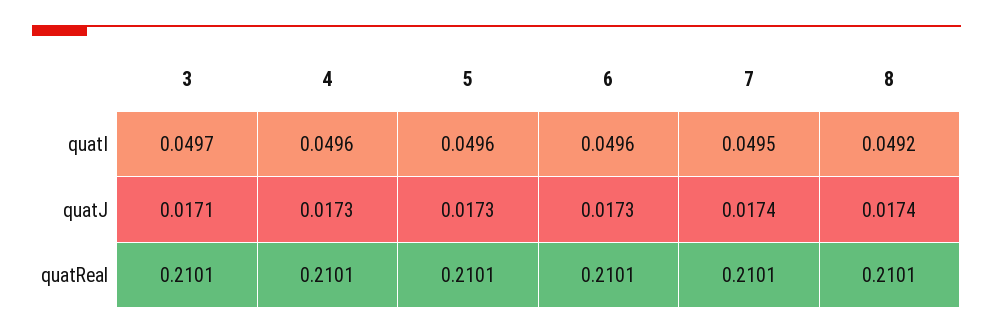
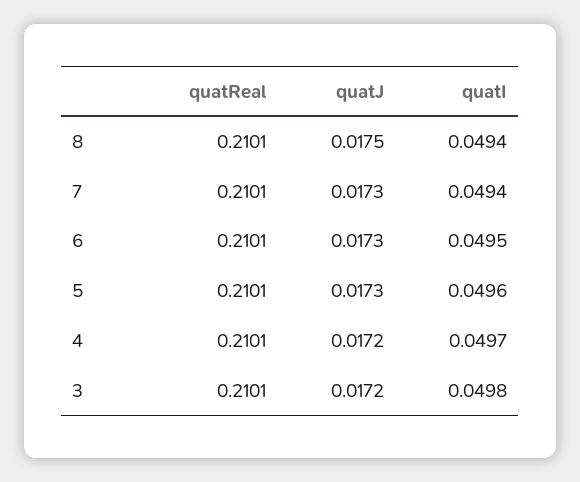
  {
    "3": {
-     "quatI": 0.0497,
+     "quatI": 0.0498,
-     "quatJ": 0.0171,
+     "quatJ": 0.0172,
      "quatReal": 0.2101
    },
    "4": {
-     "quatI": 0.0496,
+     "quatI": 0.0497,
-     "quatJ": 0.0173,
+     "quatJ": 0.0172,
      "quatReal": 0.2101
    },
    "5": {
      "quatI": 0.0496,
      "quatJ": 0.0173,
      "quatReal": 0.2101
    },
    "6": {
-     "quatI": 0.0496,
+     "quatI": 0.0495,
      "quatJ": 0.0173,
      "quatReal": 0.2101
    },
    "7": {
-     "quatI": 0.0495,
+     "quatI": 0.0494,
-     "quatJ": 0.0174,
+     "quatJ": 0.0173,
      "quatReal": 0.2101
    },
    "8": {
-     "quatI": 0.0492,
+     "quatI": 0.0494,
-     "quatJ": 0.0174,
+     "quatJ": 0.0175,
      "quatReal": 0.2101
    }
  }

